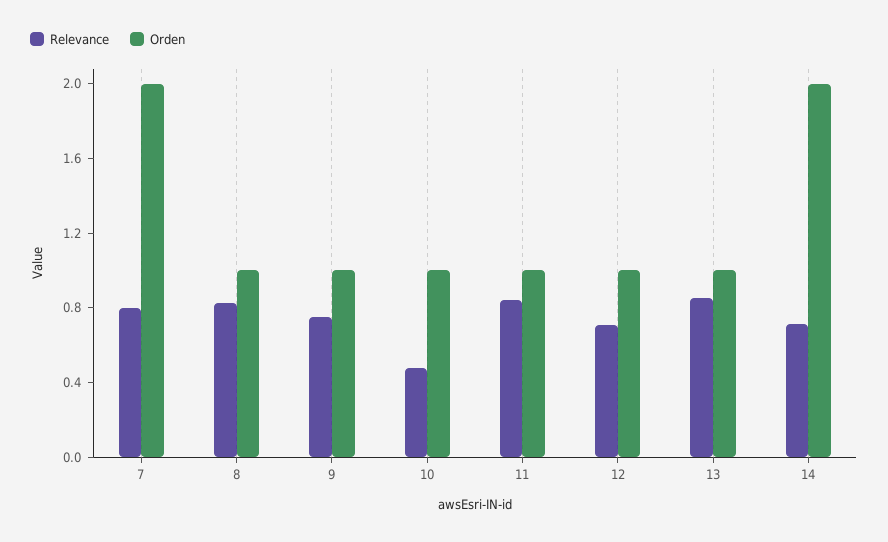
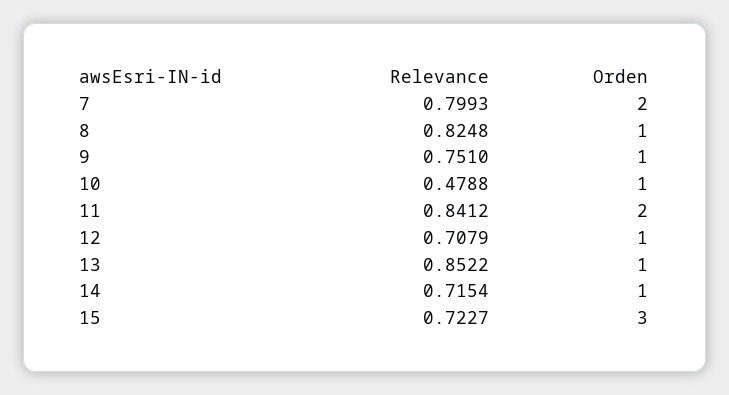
  {
    "Relevance": {
      "7": 0.7993,
      "8": 0.8248,
      "9": 0.751,
      "10": 0.4788,
      "11": 0.8412,
      "12": 0.7079,
      "13": 0.8522,
-     "14": 0.7154
+     "14": 0.7154,
+     "15": 0.7227
    },
    "Orden": {
      "7": 2,
      "8": 1,
      "9": 1,
      "10": 1,
-     "11": 1,
+     "11": 2,
      "12": 1,
      "13": 1,
-     "14": 2
+     "14": 1,
+     "15": 3
    }
  }

